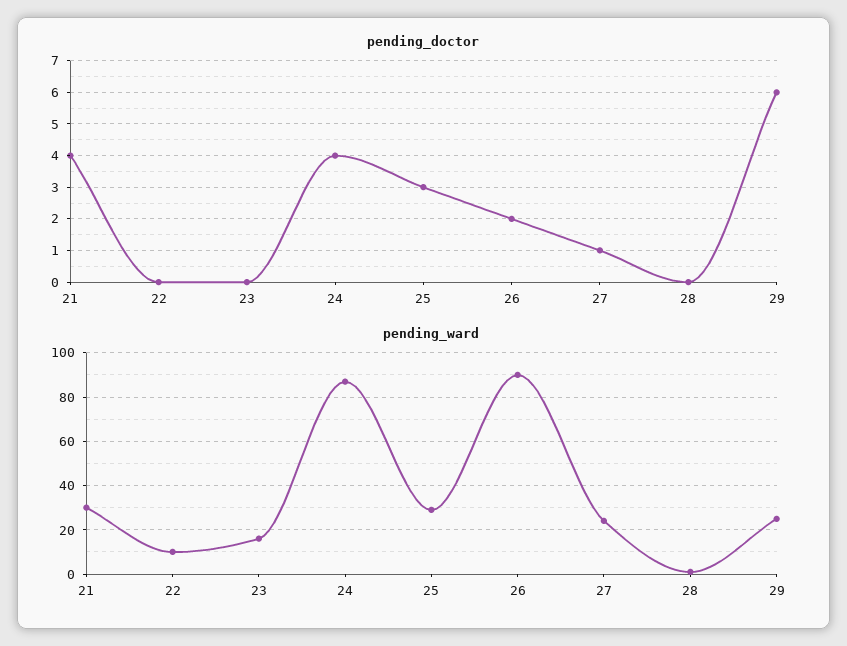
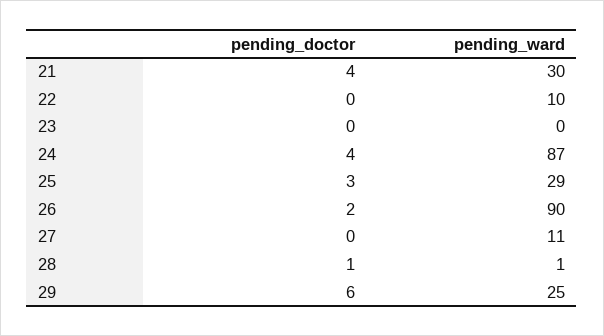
  {
    "pending_doctor": {
      "21": 4,
      "22": 0,
      "23": 0,
      "24": 4,
      "25": 3,
      "26": 2,
-     "27": 1,
+     "27": 0,
-     "28": 0,
+     "28": 1,
      "29": 6
    },
    "pending_ward": {
      "21": 30,
      "22": 10,
-     "23": 15,
+     "23": 0,
      "24": 87,
      "25": 29,
      "26": 90,
-     "27": 25,
+     "27": 11,
      "28": 1,
      "29": 25
    }
  }

